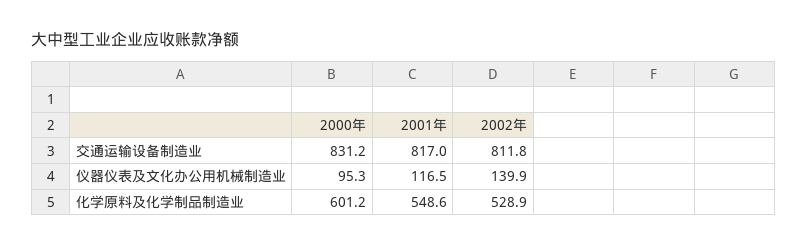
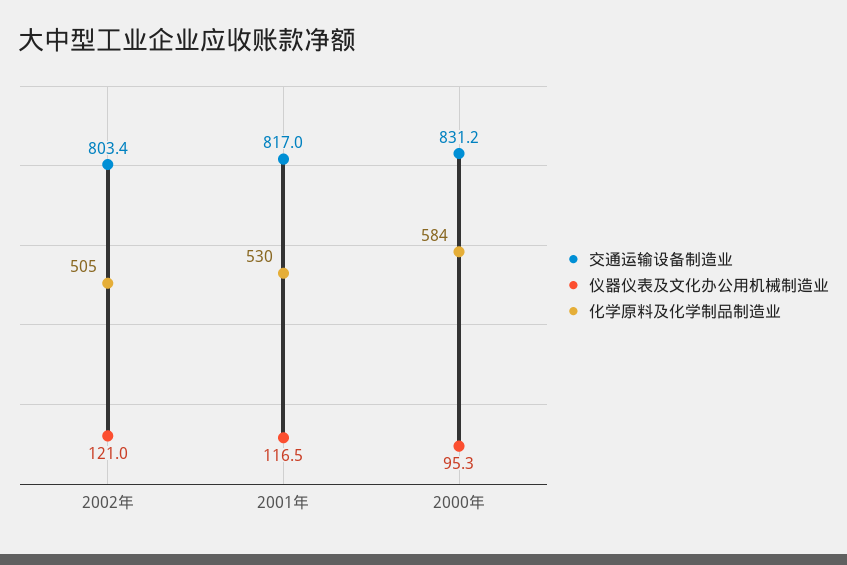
  {
    "交通运输设备制造业": {
      "2000年": 831.2,
      "2001年": 817,
-     "2002年": 811.8
+     "2002年": 803.4
    },
    "仪器仪表及文化办公用机械制造业": {
      "2000年": 95.3,
      "2001年": 116.5,
-     "2002年": 139.9
+     "2002年": 121
    },
    "化学原料及化学制品制造业": {
-     "2000年": 601.2,
+     "2000年": 584,
-     "2001年": 548.6,
+     "2001年": 530,
-     "2002年": 528.9
+     "2002年": 505
    }
  }

